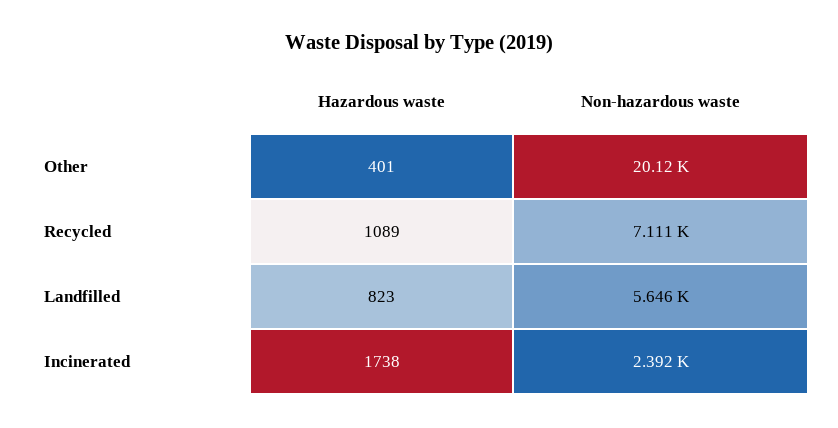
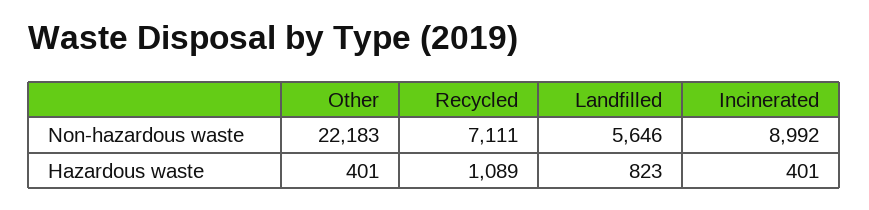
  {
    "Hazardous waste": {
      "Other": 401,
      "Recycled": 1089,
      "Landfilled": 823,
-     "Incinerated": 1738
+     "Incinerated": 401
    },
    "Non-hazardous waste": {
-     "Other": 20120,
+     "Other": 22183,
      "Recycled": 7111,
      "Landfilled": 5646,
-     "Incinerated": 2392
+     "Incinerated": 8992
    }
  }

